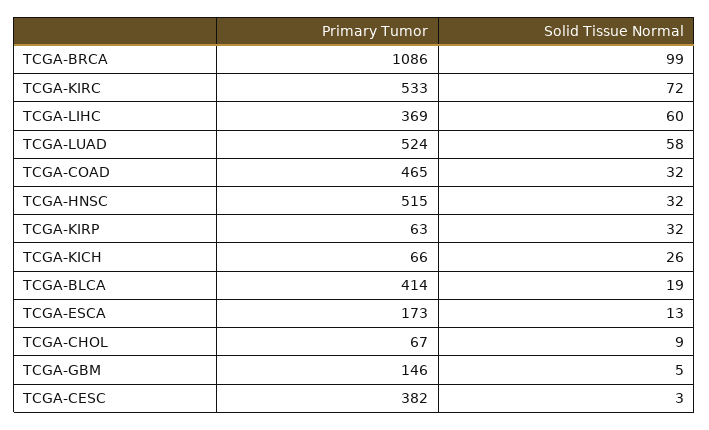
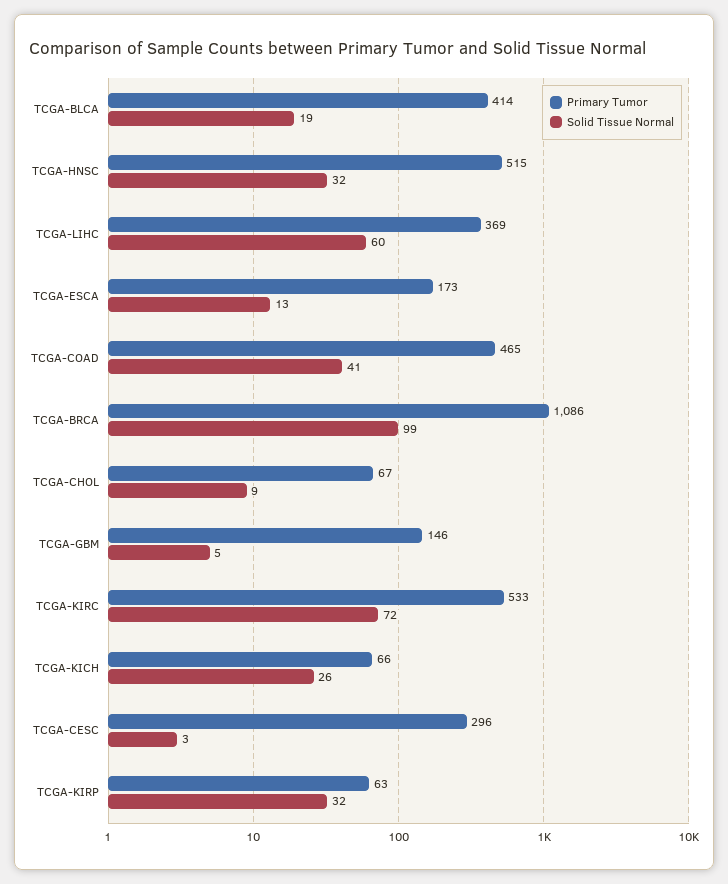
  {
    "Primary Tumor": {
      "TCGA-BRCA": 1086,
      "TCGA-KIRC": 533,
      "TCGA-LIHC": 369,
-     "TCGA-LUAD": 524,
      "TCGA-COAD": 465,
      "TCGA-HNSC": 515,
      "TCGA-KIRP": 63,
      "TCGA-KICH": 66,
      "TCGA-BLCA": 414,
      "TCGA-ESCA": 173,
      "TCGA-CHOL": 67,
      "TCGA-GBM": 146,
-     "TCGA-CESC": 382
+     "TCGA-CESC": 296
    },
    "Solid Tissue Normal": {
      "TCGA-BRCA": 99,
      "TCGA-KIRC": 72,
      "TCGA-LIHC": 60,
-     "TCGA-LUAD": 58,
-     "TCGA-COAD": 32,
+     "TCGA-COAD": 41,
      "TCGA-HNSC": 32,
      "TCGA-KIRP": 32,
      "TCGA-KICH": 26,
      "TCGA-BLCA": 19,
      "TCGA-ESCA": 13,
      "TCGA-CHOL": 9,
      "TCGA-GBM": 5,
      "TCGA-CESC": 3
    }
  }

